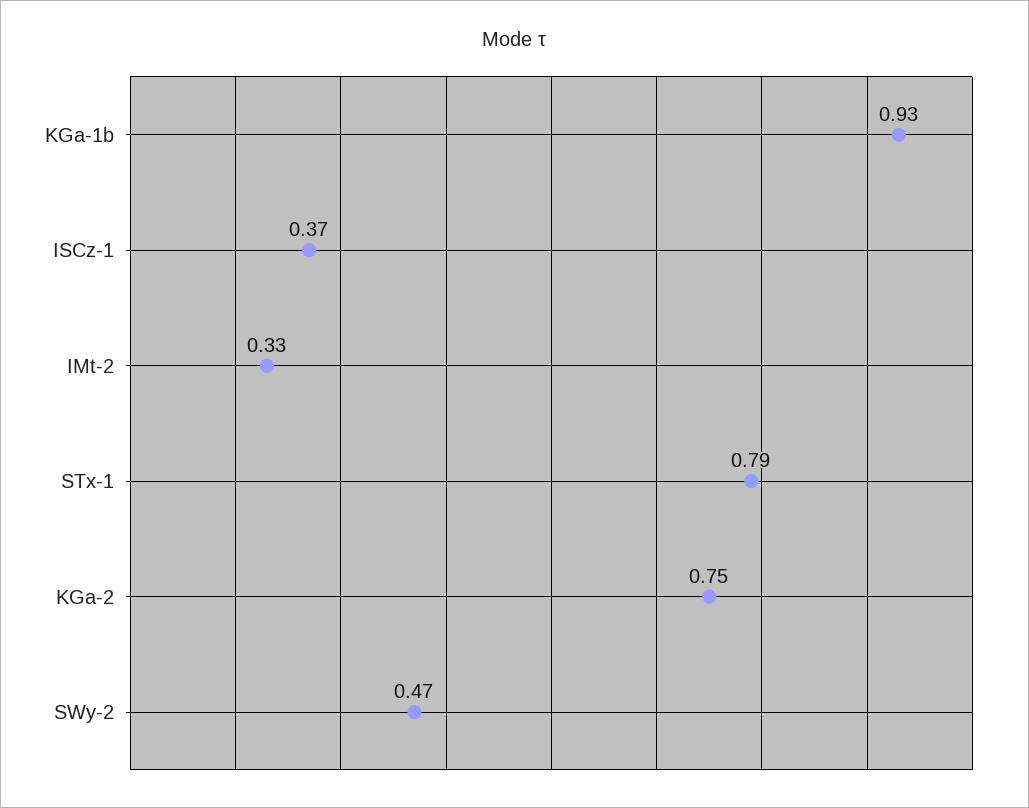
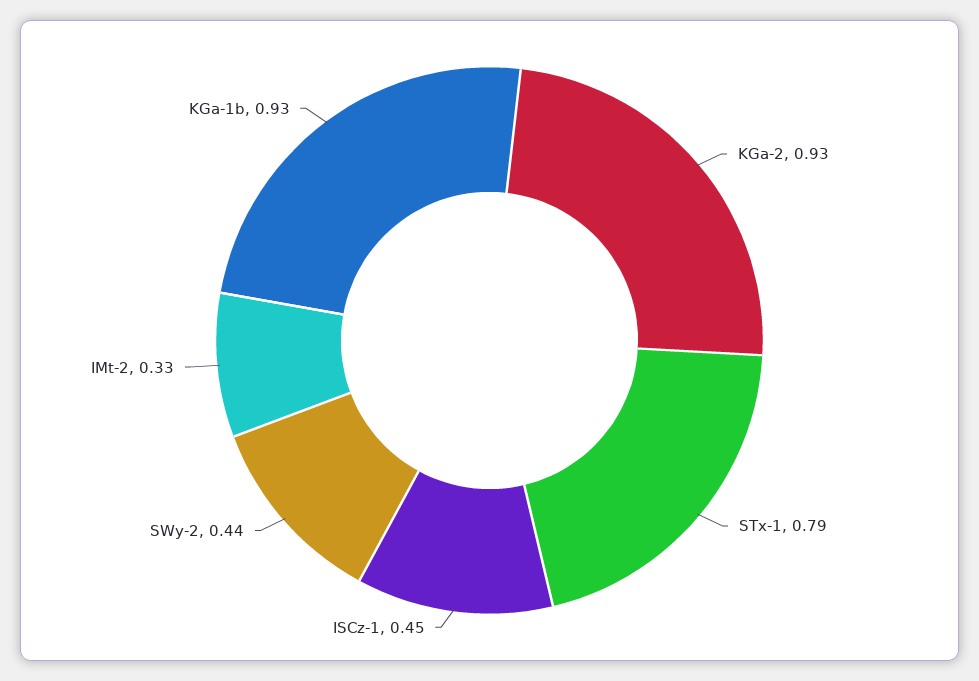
  {
    "KGa-1b": 0.93,
-   "ISCz-1": 0.37,
+   "ISCz-1": 0.45,
    "IMt-2": 0.33,
    "STx-1": 0.79,
-   "KGa-2": 0.75,
+   "KGa-2": 0.93,
-   "SWy-2": 0.47
+   "SWy-2": 0.44
  }

